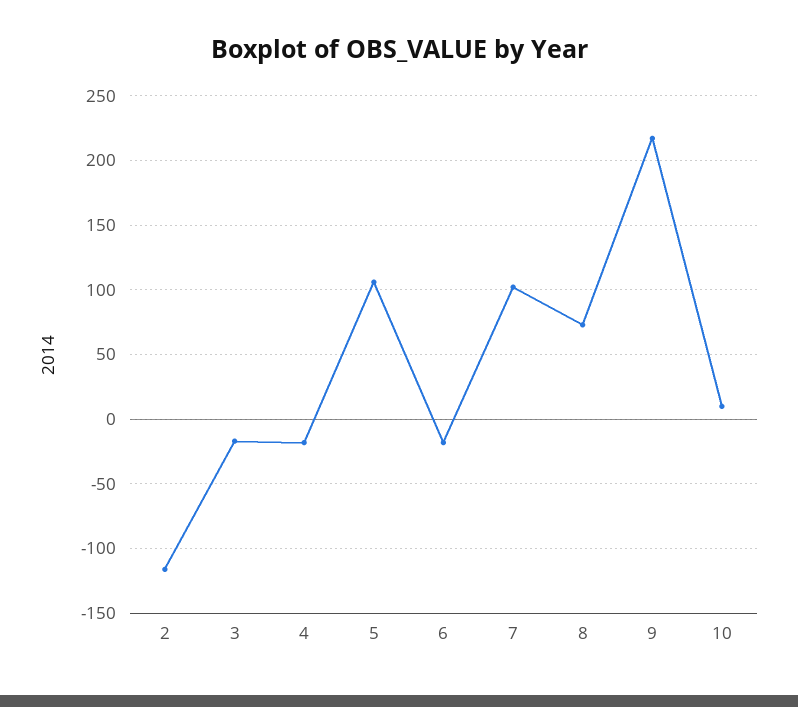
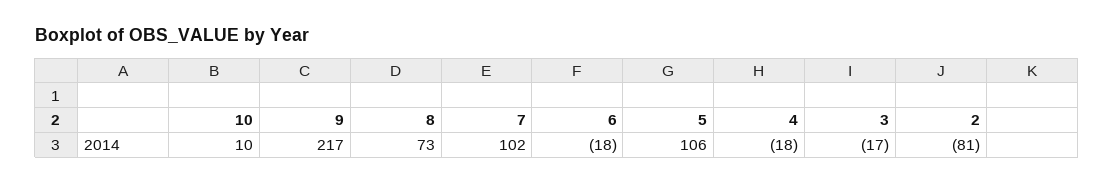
  {
-   "2": -115,
+   "2": -81,
    "3": -17,
    "4": -18,
    "5": 106,
    "6": -18,
    "7": 102,
    "8": 73,
    "9": 217,
    "10": 10
  }

